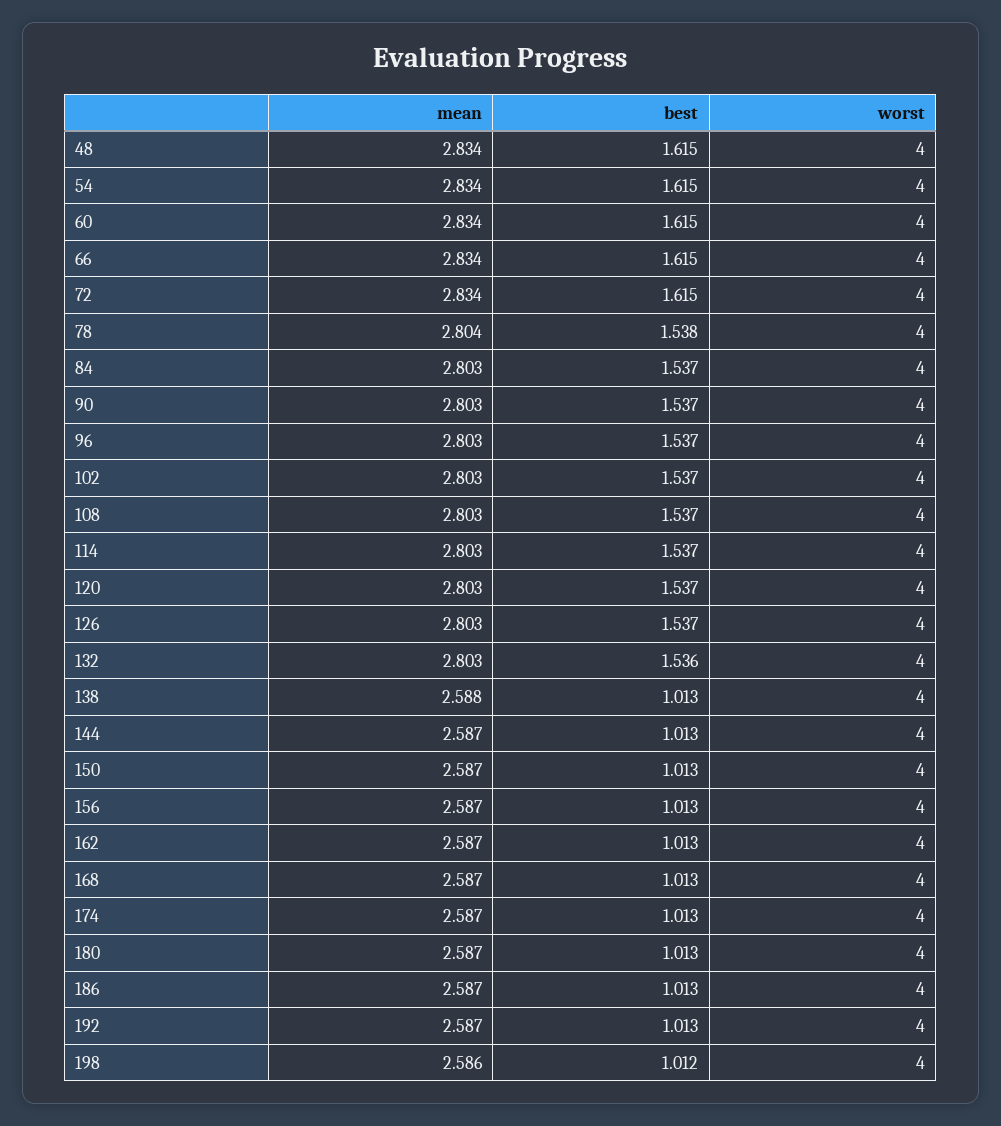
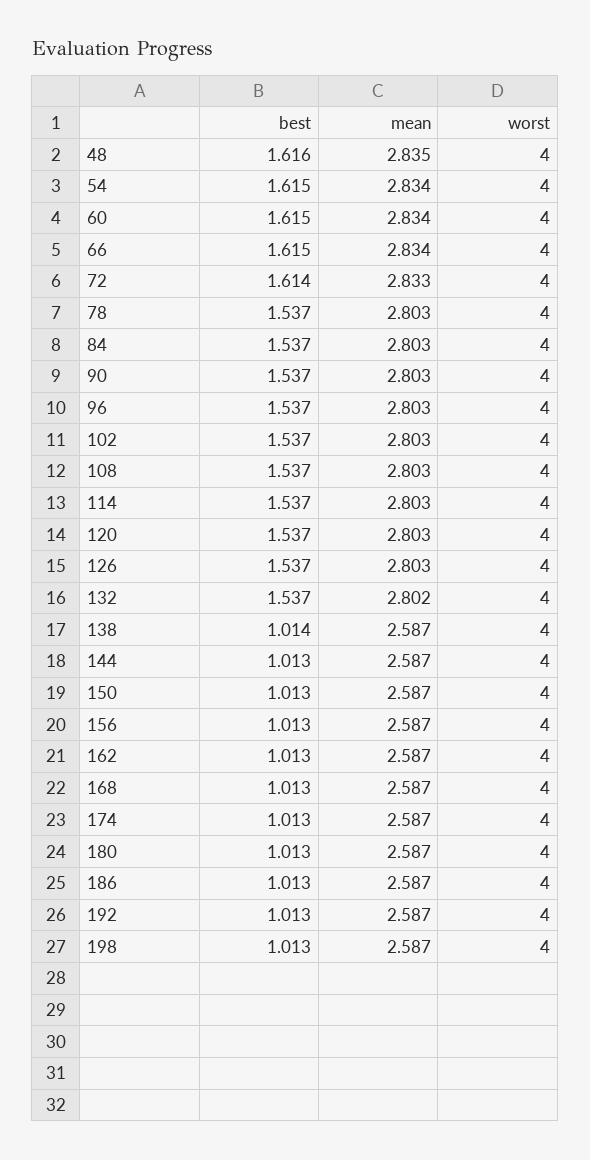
  {
    "mean": {
-     "48": 2.834,
+     "48": 2.835,
      "54": 2.834,
      "60": 2.834,
      "66": 2.834,
-     "72": 2.834,
+     "72": 2.833,
-     "78": 2.804,
+     "78": 2.803,
      "84": 2.803,
      "90": 2.803,
      "96": 2.803,
      "102": 2.803,
      "108": 2.803,
      "114": 2.803,
      "120": 2.803,
      "126": 2.803,
-     "132": 2.803,
+     "132": 2.802,
-     "138": 2.588,
+     "138": 2.587,
      "144": 2.587,
      "150": 2.587,
      "156": 2.587,
      "162": 2.587,
      "168": 2.587,
      "174": 2.587,
      "180": 2.587,
      "186": 2.587,
      "192": 2.587,
-     "198": 2.586
+     "198": 2.587
    },
    "best": {
-     "48": 1.615,
+     "48": 1.616,
      "54": 1.615,
      "60": 1.615,
      "66": 1.615,
-     "72": 1.615,
+     "72": 1.614,
-     "78": 1.538,
+     "78": 1.537,
      "84": 1.537,
      "90": 1.537,
      "96": 1.537,
      "102": 1.537,
      "108": 1.537,
      "114": 1.537,
      "120": 1.537,
      "126": 1.537,
-     "132": 1.536,
+     "132": 1.537,
-     "138": 1.013,
+     "138": 1.014,
      "144": 1.013,
      "150": 1.013,
      "156": 1.013,
      "162": 1.013,
      "168": 1.013,
      "174": 1.013,
      "180": 1.013,
      "186": 1.013,
      "192": 1.013,
-     "198": 1.012
+     "198": 1.013
    },
    "worst": {
      "48": 4,
      "54": 4,
      "60": 4,
      "66": 4,
      "72": 4,
      "78": 4,
      "84": 4,
      "90": 4,
      "96": 4,
      "102": 4,
      "108": 4,
      "114": 4,
      "120": 4,
      "126": 4,
      "132": 4,
      "138": 4,
      "144": 4,
      "150": 4,
      "156": 4,
      "162": 4,
      "168": 4,
      "174": 4,
      "180": 4,
      "186": 4,
      "192": 4,
      "198": 4
    }
  }

